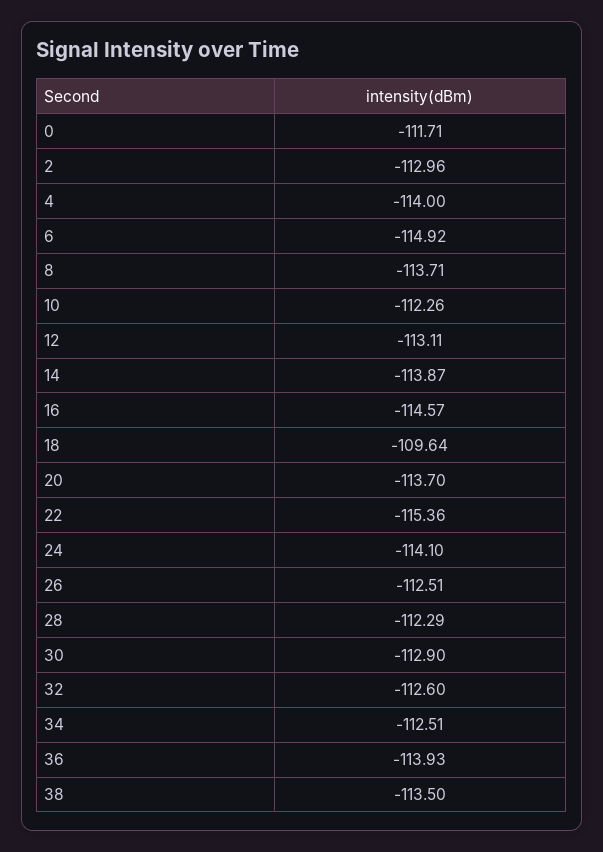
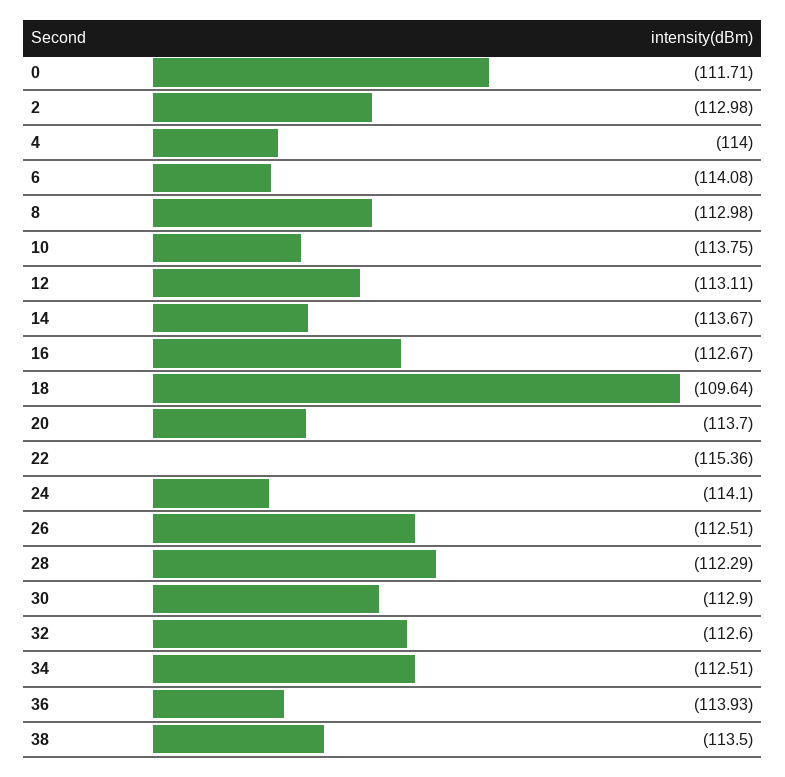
  {
    "0": -111.71,
-   "2": -112.96,
+   "2": -112.98,
    "4": -114,
-   "6": -114.92,
+   "6": -114.08,
-   "8": -113.71,
+   "8": -112.98,
-   "10": -112.26,
+   "10": -113.75,
    "12": -113.11,
-   "14": -113.87,
+   "14": -113.67,
-   "16": -114.57,
+   "16": -112.67,
    "18": -109.64,
    "20": -113.7,
    "22": -115.36,
    "24": -114.1,
    "26": -112.51,
    "28": -112.29,
    "30": -112.9,
    "32": -112.6,
    "34": -112.51,
    "36": -113.93,
    "38": -113.5
  }

